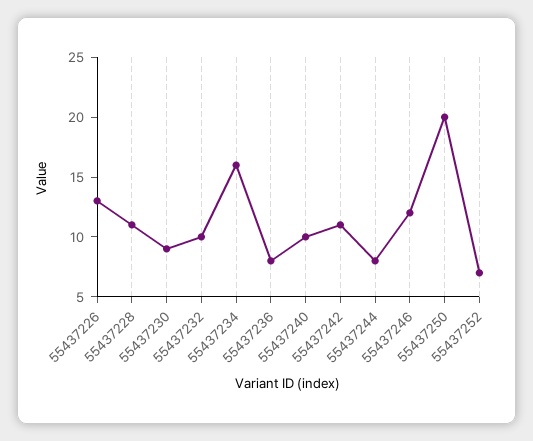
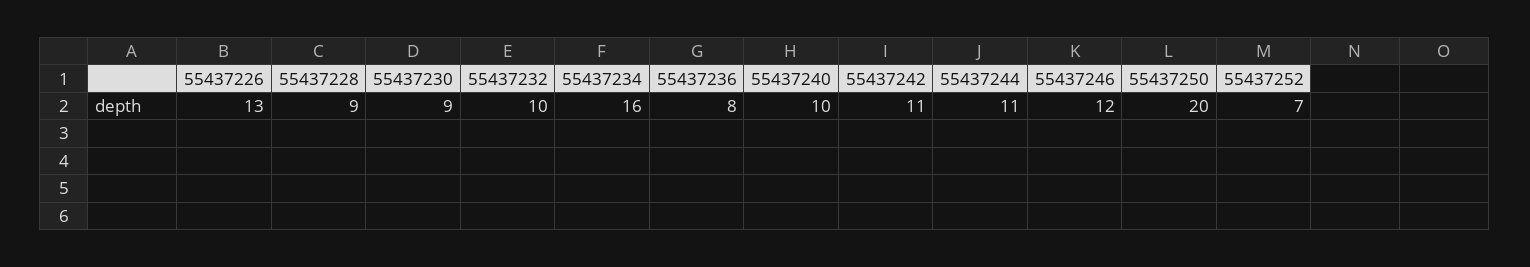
  {
    "55437226": 13,
-   "55437228": 11,
+   "55437228": 9,
    "55437230": 9,
    "55437232": 10,
    "55437234": 16,
    "55437236": 8,
    "55437240": 10,
    "55437242": 11,
-   "55437244": 8,
+   "55437244": 11,
    "55437246": 12,
    "55437250": 20,
    "55437252": 7
  }

